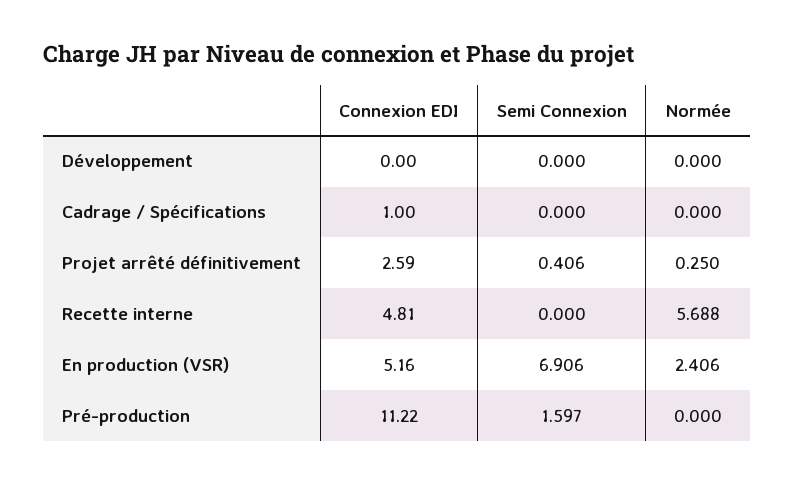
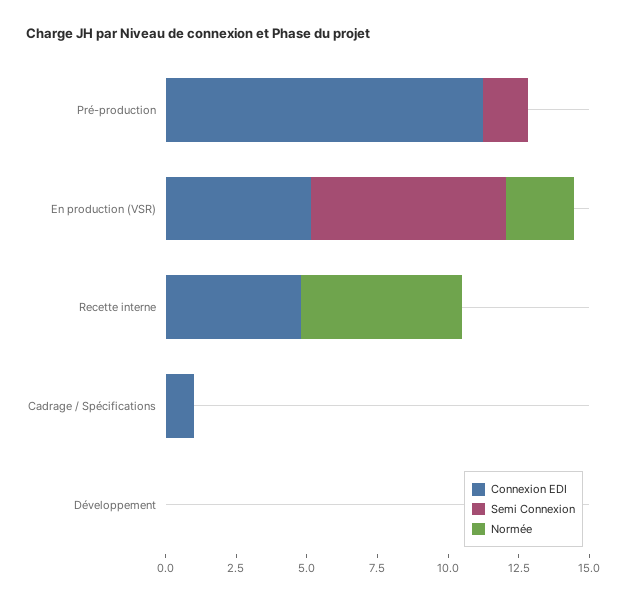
  {
    "Connexion EDI": {
      "Développement": 0,
      "Cadrage / Spécifications": 1,
-     "Projet arrêté définitivement": 2.59,
      "Recette interne": 4.81,
      "En production (VSR)": 5.16,
      "Pré-production": 11.22
    },
    "Semi Connexion": {
      "Développement": 0,
      "Cadrage / Spécifications": 0,
-     "Projet arrêté définitivement": 0.406,
      "Recette interne": 0,
      "En production (VSR)": 6.906,
      "Pré-production": 1.597
    },
    "Normée": {
      "Développement": 0,
      "Cadrage / Spécifications": 0,
-     "Projet arrêté définitivement": 0.25,
      "Recette interne": 5.688,
      "En production (VSR)": 2.406,
      "Pré-production": 0
    }
  }

